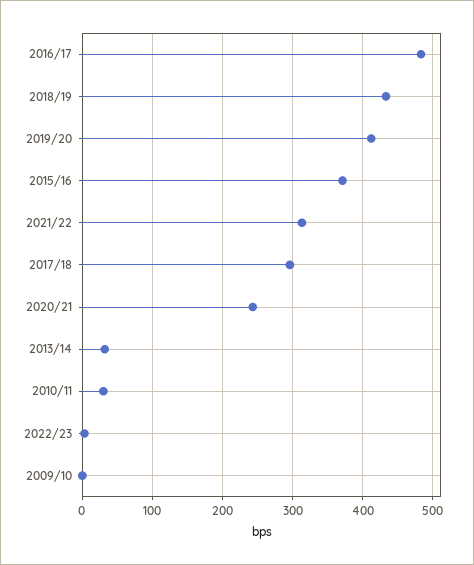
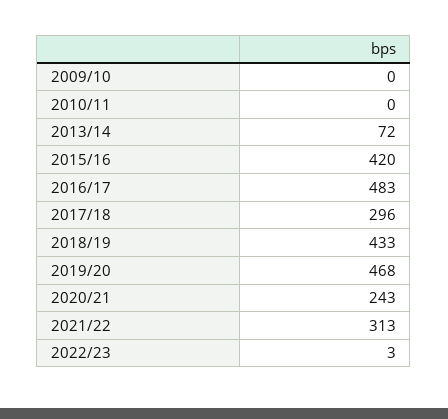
  {
    "2016/17": 483,
    "2018/19": 433,
-   "2019/20": 410,
+   "2019/20": 468,
-   "2015/16": 370,
+   "2015/16": 420,
    "2021/22": 313,
    "2017/18": 296,
    "2020/21": 243,
-   "2013/14": 30,
+   "2013/14": 72,
-   "2010/11": 30,
+   "2010/11": 0,
    "2022/23": 3,
    "2009/10": 0
  }

